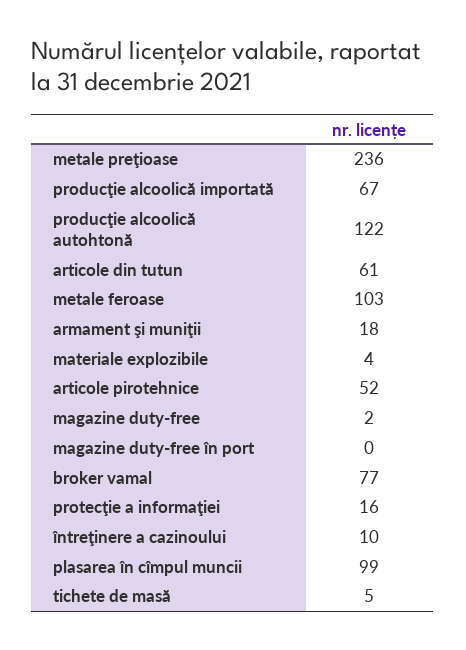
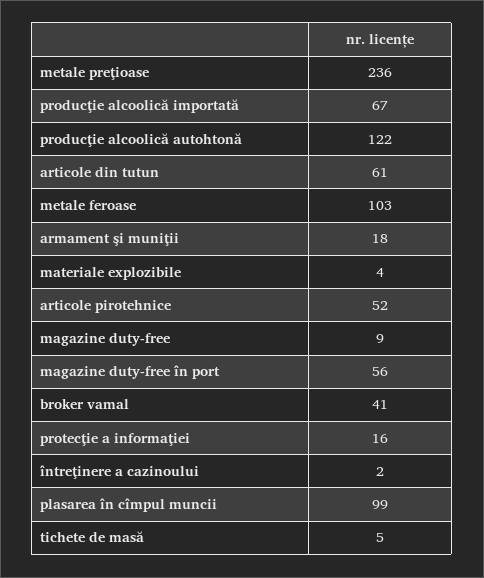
  {
    "metale preţioase": 236,
    "producţie alcoolică importată": 67,
    "producţie alcoolică autohtonă": 122,
    "articole din tutun": 61,
    "metale feroase": 103,
    "armament şi muniţii": 18,
    "materiale explozibile": 4,
    "articole pirotehnice": 52,
-   "magazine duty-free": 2,
+   "magazine duty-free": 9,
-   "magazine duty-free în port": 0,
+   "magazine duty-free în port": 56,
-   "broker vamal": 77,
+   "broker vamal": 41,
    "protecţie a informaţiei": 16,
-   "întreţinere a cazinoului": 10,
+   "întreţinere a cazinoului": 2,
    "plasarea în cîmpul muncii": 99,
    "tichete de masă": 5
  }

